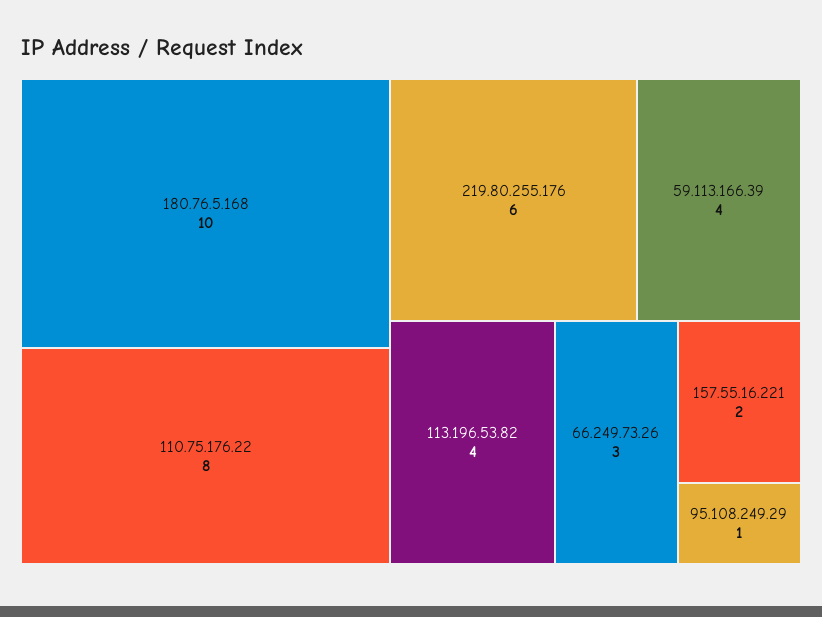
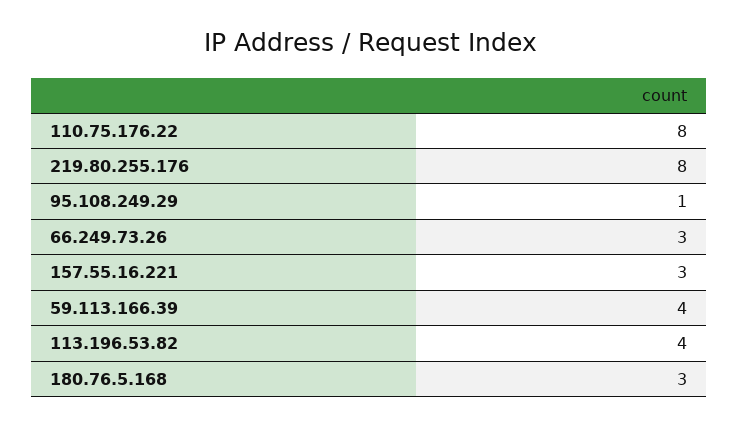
  {
-   "180.76.5.168": 10,
+   "180.76.5.168": 3,
    "110.75.176.22": 8,
-   "219.80.255.176": 6,
+   "219.80.255.176": 8,
    "59.113.166.39": 4,
    "113.196.53.82": 4,
    "66.249.73.26": 3,
-   "157.55.16.221": 2,
+   "157.55.16.221": 3,
    "95.108.249.29": 1
  }

